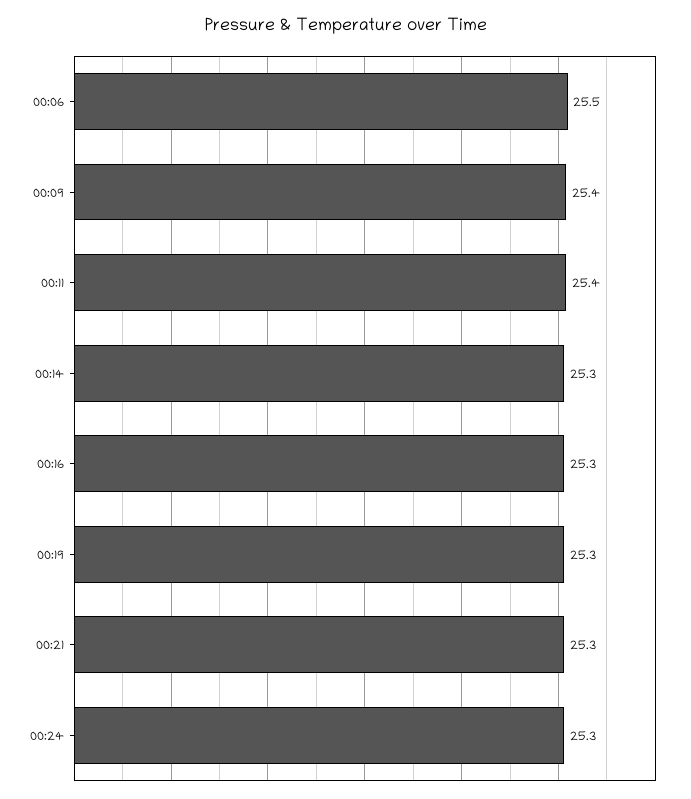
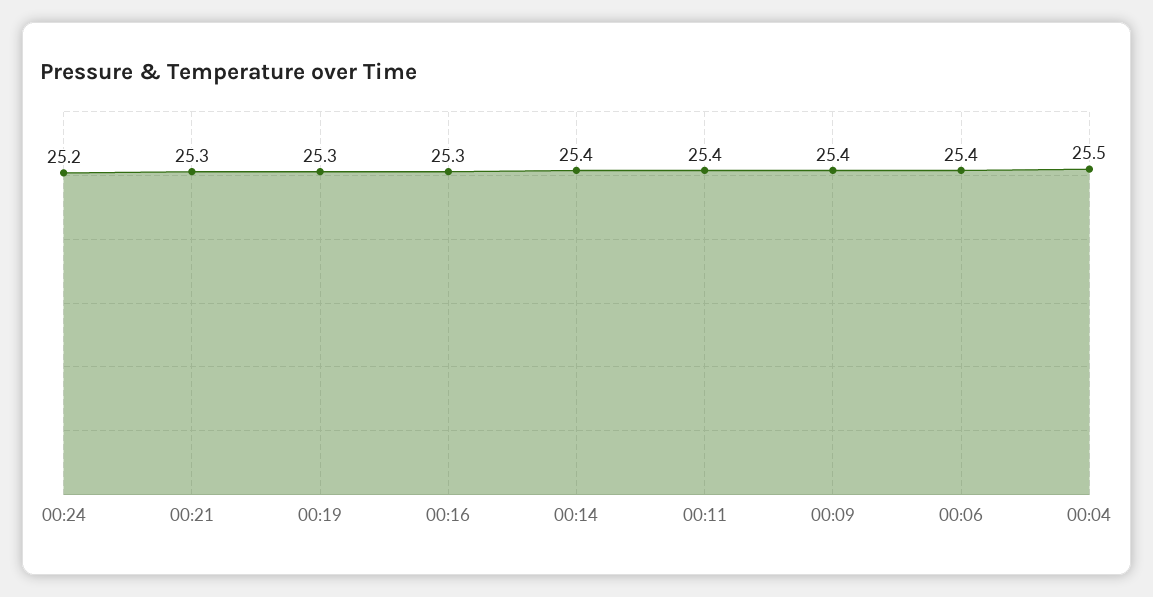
  {
-   "00:06": 25.5,
+   "00:06": 25.4,
    "00:09": 25.4,
    "00:11": 25.4,
-   "00:14": 25.3,
+   "00:14": 25.4,
    "00:16": 25.3,
    "00:19": 25.3,
    "00:21": 25.3,
-   "00:24": 25.3
+   "00:24": 25.2,
+   "00:04": 25.5
  }

